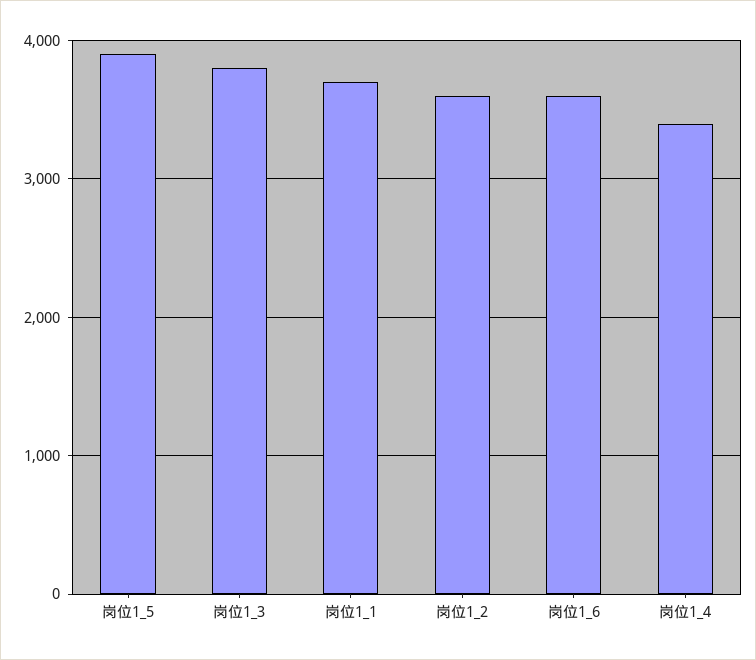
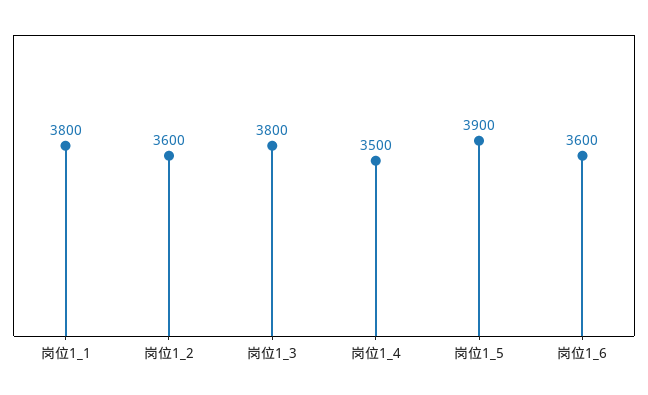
  {
    "岗位1_5": 3900,
    "岗位1_3": 3800,
-   "岗位1_1": 3700,
+   "岗位1_1": 3800,
    "岗位1_2": 3600,
    "岗位1_6": 3600,
-   "岗位1_4": 3400
+   "岗位1_4": 3500
  }

